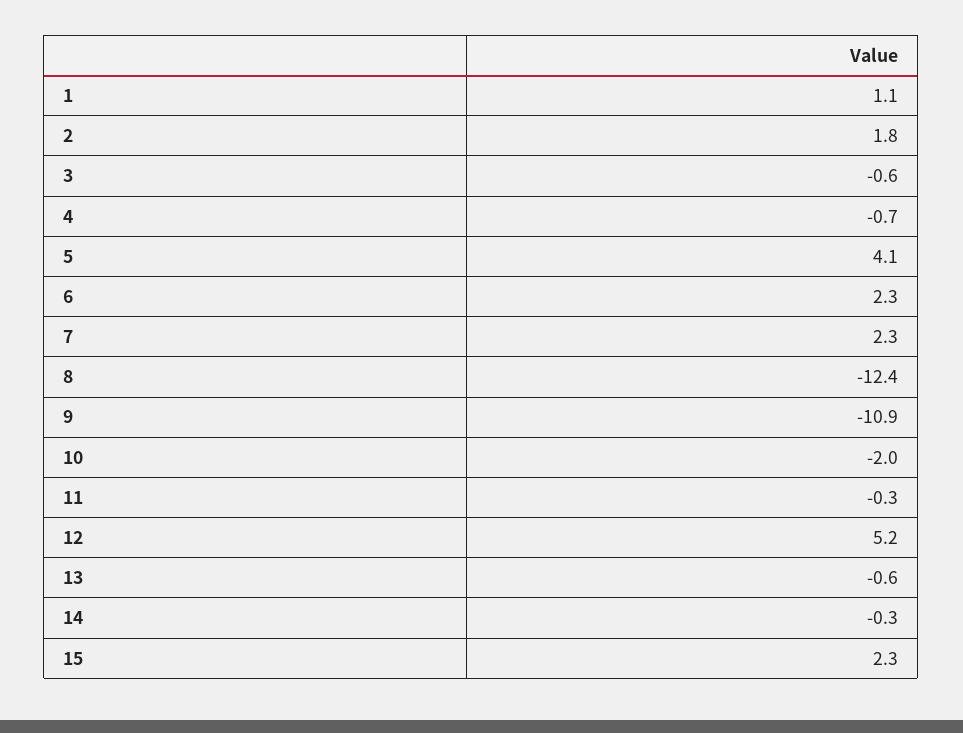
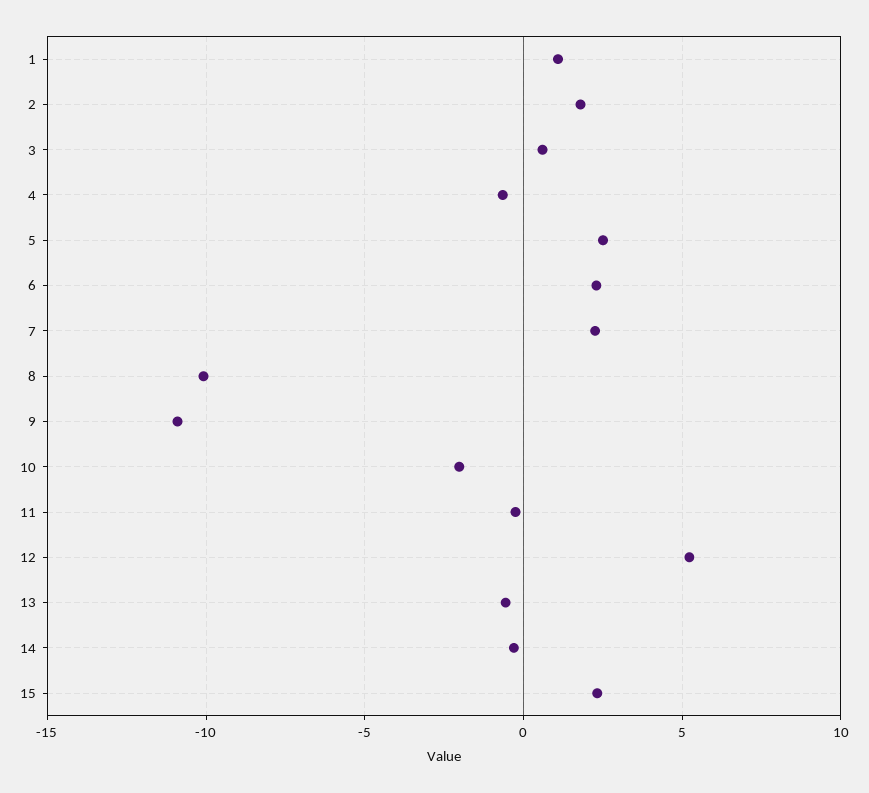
  {
    "1": 1.1,
    "2": 1.8,
-   "3": -0.6,
+   "3": 0.5,
    "4": -0.7,
-   "5": 4.1,
+   "5": 2.5,
    "6": 2.3,
    "7": 2.3,
-   "8": -12.4,
+   "8": -10,
    "9": -10.9,
    "10": -2,
    "11": -0.3,
    "12": 5.2,
    "13": -0.6,
    "14": -0.3,
    "15": 2.3
  }

